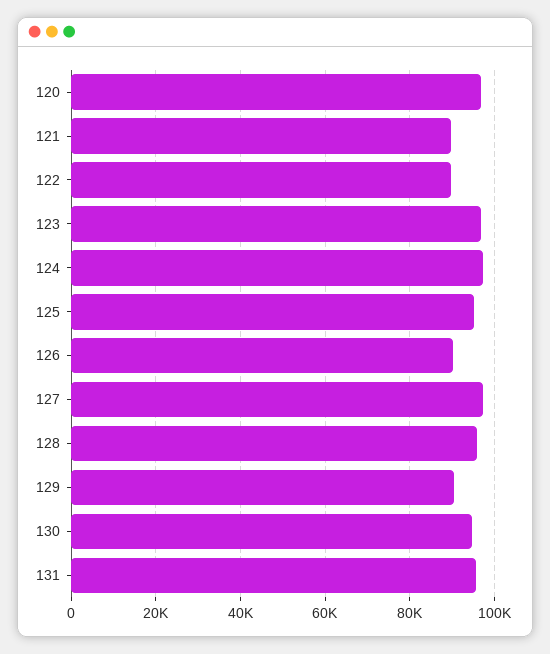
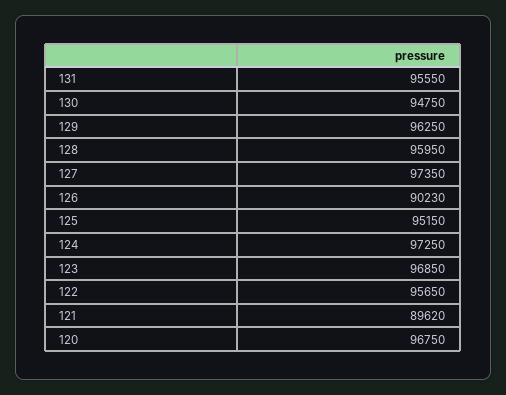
  {
    "120": 96750,
    "121": 89620,
-   "122": 90000,
+   "122": 95650,
    "123": 96850,
    "124": 97250,
    "125": 95150,
    "126": 90230,
    "127": 97350,
    "128": 95950,
-   "129": 90000,
+   "129": 96250,
    "130": 94750,
    "131": 95550
  }

